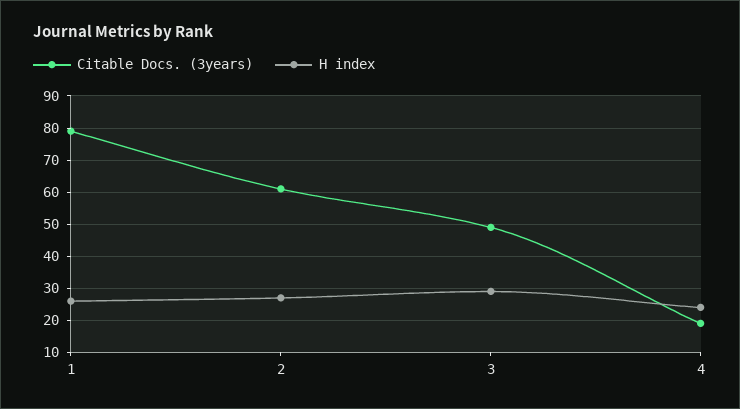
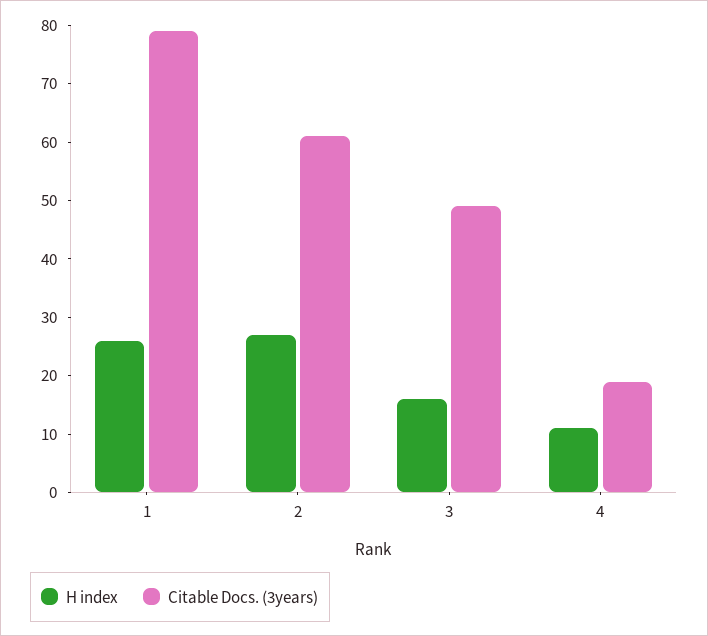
  {
    "Citable Docs. (3years)": {
      "1": 80,
      "2": 60,
      "3": 50,
      "4": 20
    },
    "H index": {
      "1": 25,
      "2": 25,
-     "3": 30,
+     "3": 15,
-     "4": 25
+     "4": 10
    }
  }

